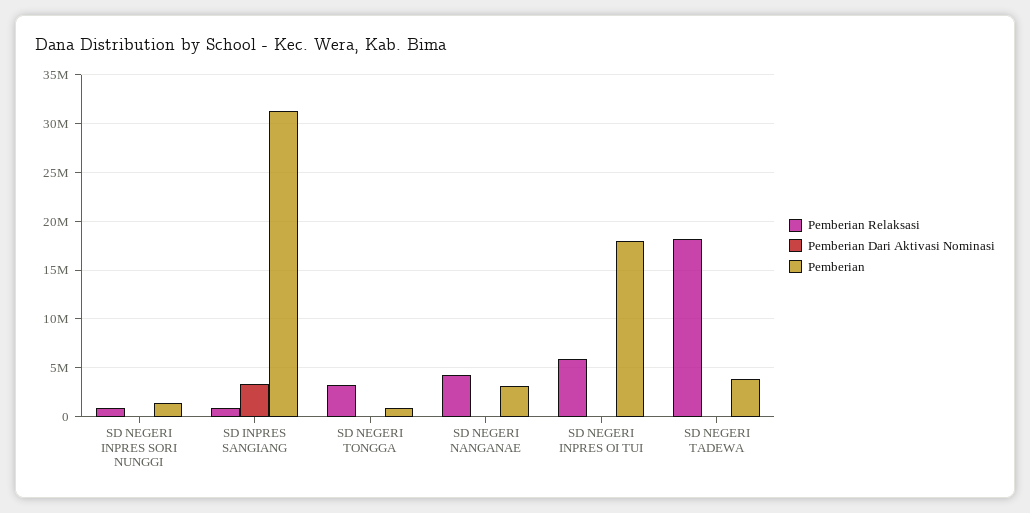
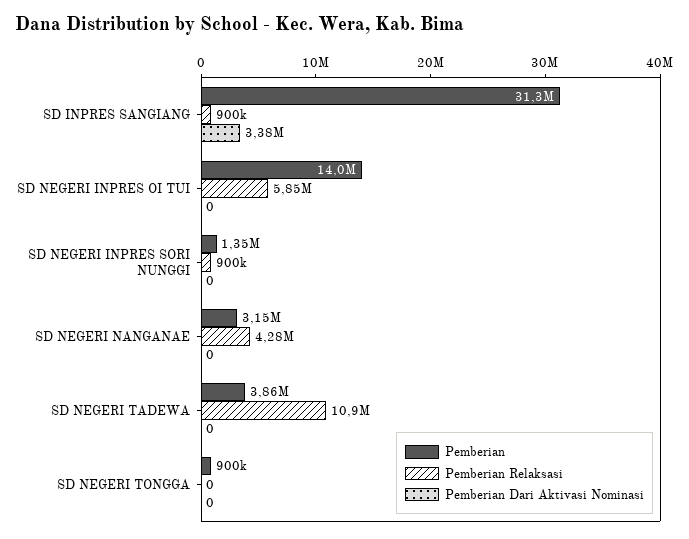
  {
    "Pemberian Relaksasi": {
      "SD NEGERI INPRES SORI NUNGGI": 900000,
      "SD INPRES SANGIANG": 900000,
-     "SD NEGERI TONGGA": 3000000,
+     "SD NEGERI TONGGA": 0,
      "SD NEGERI NANGANAE": 4280000,
      "SD NEGERI INPRES OI TUI": 5850000,
-     "SD NEGERI TADEWA": 18000000
+     "SD NEGERI TADEWA": 10900000
    },
    "Pemberian Dari Aktivasi Nominasi": {
      "SD NEGERI INPRES SORI NUNGGI": 0,
      "SD INPRES SANGIANG": 3380000,
      "SD NEGERI TONGGA": 0,
      "SD NEGERI NANGANAE": 0,
      "SD NEGERI INPRES OI TUI": 0,
      "SD NEGERI TADEWA": 0
    },
    "Pemberian": {
      "SD NEGERI INPRES SORI NUNGGI": 1350000,
      "SD INPRES SANGIANG": 31300000,
      "SD NEGERI TONGGA": 900000,
      "SD NEGERI NANGANAE": 3150000,
-     "SD NEGERI INPRES OI TUI": 18000000,
+     "SD NEGERI INPRES OI TUI": 14000000,
      "SD NEGERI TADEWA": 3860000
    }
  }

